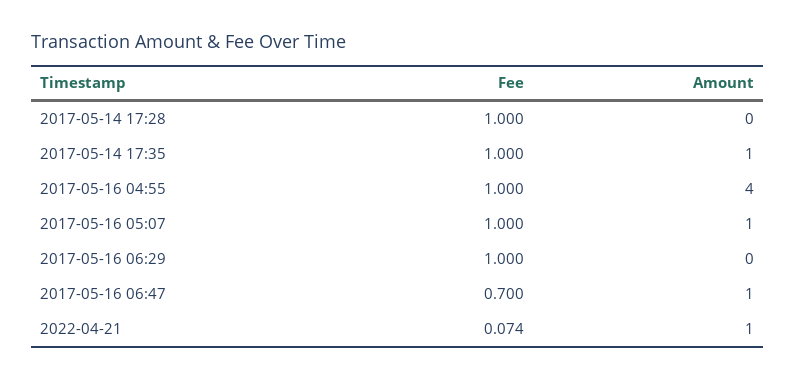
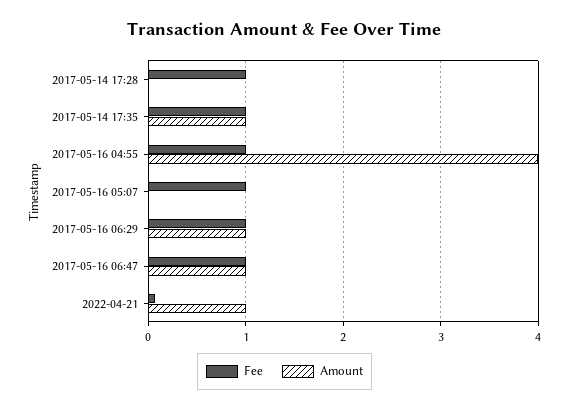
  {
    "Fee": {
      "2017-05-14 17:28": 1,
      "2017-05-14 17:35": 1,
      "2017-05-16 04:55": 1,
      "2017-05-16 05:07": 1,
      "2017-05-16 06:29": 1,
-     "2017-05-16 06:47": 0.7,
+     "2017-05-16 06:47": 1,
      "2022-04-21": 0.074
    },
    "Amount": {
      "2017-05-14 17:28": 0,
      "2017-05-14 17:35": 1,
      "2017-05-16 04:55": 4,
-     "2017-05-16 05:07": 1,
+     "2017-05-16 05:07": 0,
-     "2017-05-16 06:29": 0,
+     "2017-05-16 06:29": 1,
      "2017-05-16 06:47": 1,
      "2022-04-21": 1
    }
  }

